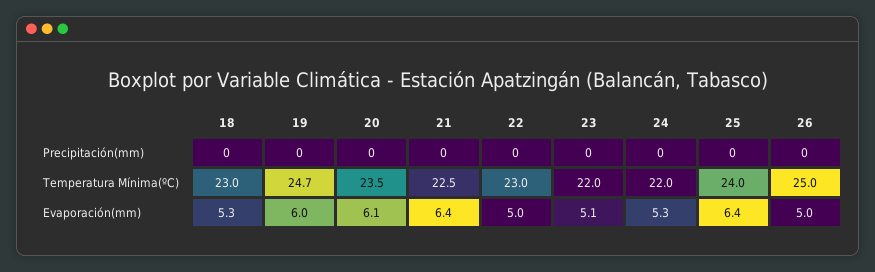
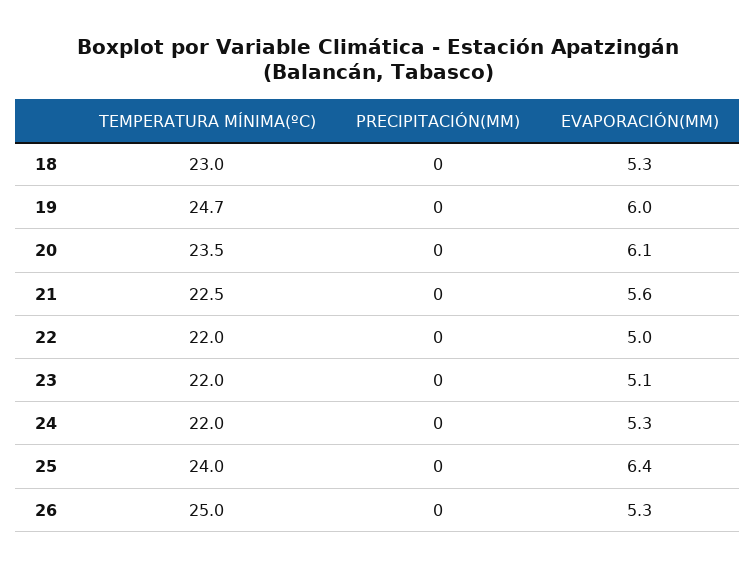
  {
    "18": {
      "Precipitación(mm)": 0,
      "Temperatura Mínima(ºC)": 23,
      "Evaporación(mm)": 5.3
    },
    "19": {
      "Precipitación(mm)": 0,
      "Temperatura Mínima(ºC)": 24.7,
      "Evaporación(mm)": 6
    },
    "20": {
      "Precipitación(mm)": 0,
      "Temperatura Mínima(ºC)": 23.5,
      "Evaporación(mm)": 6.1
    },
    "21": {
      "Precipitación(mm)": 0,
      "Temperatura Mínima(ºC)": 22.5,
-     "Evaporación(mm)": 6.4
+     "Evaporación(mm)": 5.6
    },
    "22": {
      "Precipitación(mm)": 0,
-     "Temperatura Mínima(ºC)": 23,
+     "Temperatura Mínima(ºC)": 22,
      "Evaporación(mm)": 5
    },
    "23": {
      "Precipitación(mm)": 0,
      "Temperatura Mínima(ºC)": 22,
      "Evaporación(mm)": 5.1
    },
    "24": {
      "Precipitación(mm)": 0,
      "Temperatura Mínima(ºC)": 22,
      "Evaporación(mm)": 5.3
    },
    "25": {
      "Precipitación(mm)": 0,
      "Temperatura Mínima(ºC)": 24,
      "Evaporación(mm)": 6.4
    },
    "26": {
      "Precipitación(mm)": 0,
      "Temperatura Mínima(ºC)": 25,
-     "Evaporación(mm)": 5
+     "Evaporación(mm)": 5.3
    }
  }

